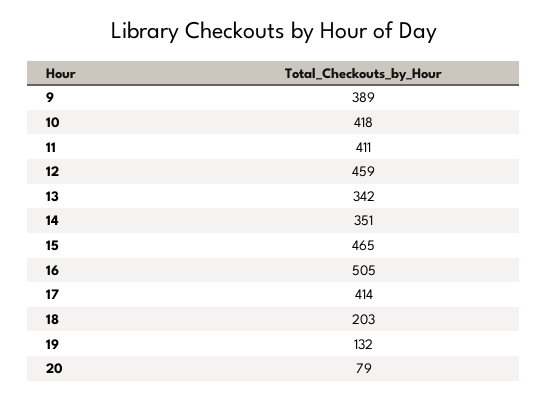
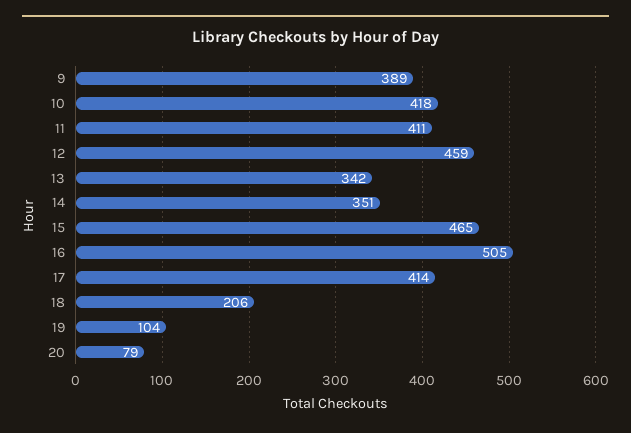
  {
    "9": 389,
    "10": 418,
    "11": 411,
    "12": 459,
    "13": 342,
    "14": 351,
    "15": 465,
    "16": 505,
    "17": 414,
-   "18": 203,
+   "18": 206,
-   "19": 132,
+   "19": 104,
    "20": 79
  }

